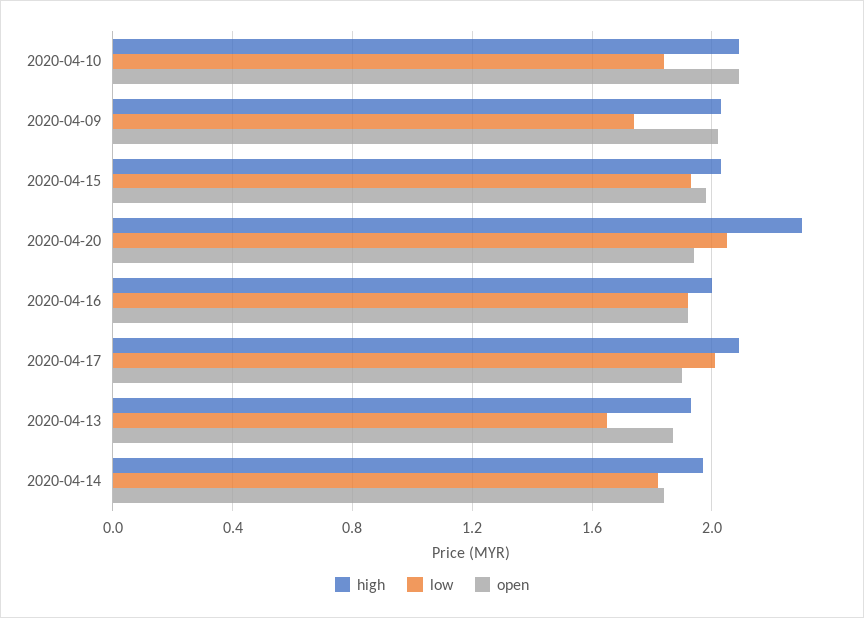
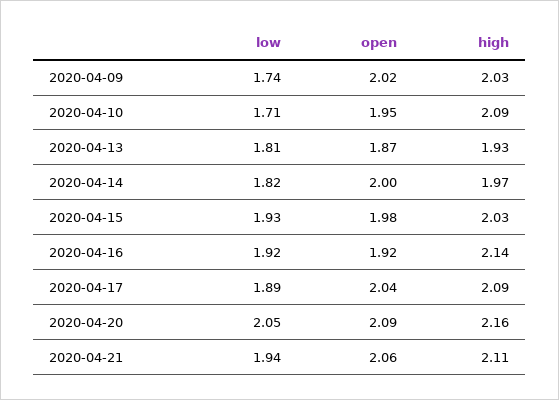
  {
    "high": {
      "2020-04-10": 2.09,
      "2020-04-09": 2.03,
      "2020-04-15": 2.03,
-     "2020-04-20": 2.3,
+     "2020-04-20": 2.16,
-     "2020-04-16": 2,
+     "2020-04-16": 2.14,
      "2020-04-17": 2.09,
      "2020-04-13": 1.93,
-     "2020-04-14": 1.97
+     "2020-04-14": 1.97,
+     "2020-04-21": 2.11
    },
    "low": {
-     "2020-04-10": 1.85,
+     "2020-04-10": 1.71,
      "2020-04-09": 1.74,
      "2020-04-15": 1.93,
      "2020-04-20": 2.05,
      "2020-04-16": 1.92,
-     "2020-04-17": 2,
+     "2020-04-17": 1.89,
-     "2020-04-13": 1.65,
+     "2020-04-13": 1.81,
-     "2020-04-14": 1.82
+     "2020-04-14": 1.82,
+     "2020-04-21": 1.94
    },
    "open": {
-     "2020-04-10": 2.1,
+     "2020-04-10": 1.95,
      "2020-04-09": 2.02,
      "2020-04-15": 1.98,
-     "2020-04-20": 1.95,
+     "2020-04-20": 2.09,
      "2020-04-16": 1.92,
-     "2020-04-17": 1.9,
+     "2020-04-17": 2.04,
      "2020-04-13": 1.87,
-     "2020-04-14": 1.85
+     "2020-04-14": 2,
+     "2020-04-21": 2.06
    }
  }

